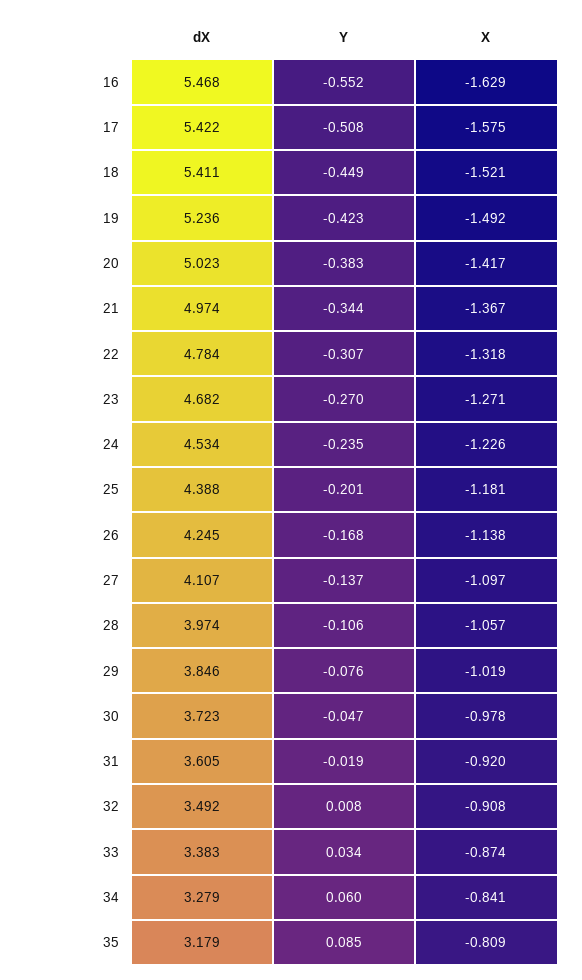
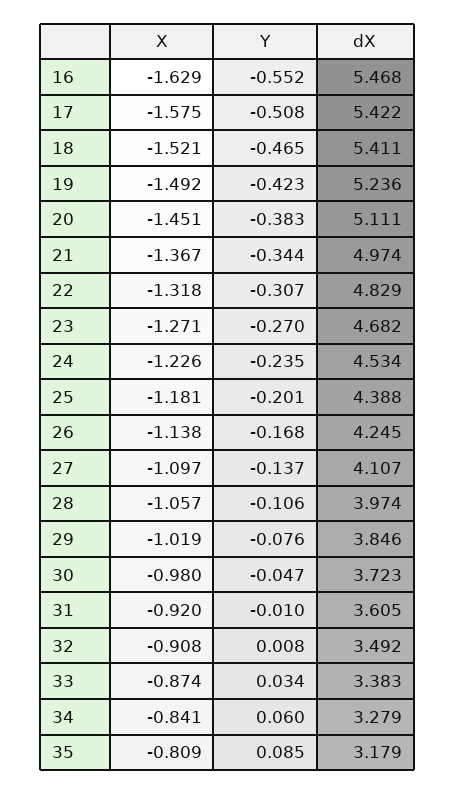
  {
    "dX": {
      "16": 5.468,
      "17": 5.422,
      "18": 5.411,
      "19": 5.236,
-     "20": 5.023,
+     "20": 5.111,
      "21": 4.974,
-     "22": 4.784,
+     "22": 4.829,
      "23": 4.682,
      "24": 4.534,
      "25": 4.388,
      "26": 4.245,
      "27": 4.107,
      "28": 3.974,
      "29": 3.846,
      "30": 3.723,
      "31": 3.605,
      "32": 3.492,
      "33": 3.383,
      "34": 3.279,
      "35": 3.179
    },
    "Y": {
      "16": -0.552,
      "17": -0.508,
-     "18": -0.449,
+     "18": -0.465,
      "19": -0.423,
      "20": -0.383,
      "21": -0.344,
      "22": -0.307,
      "23": -0.27,
      "24": -0.235,
      "25": -0.201,
      "26": -0.168,
      "27": -0.137,
      "28": -0.106,
      "29": -0.076,
      "30": -0.047,
-     "31": -0.019,
+     "31": -0.01,
      "32": 0.008,
      "33": 0.034,
      "34": 0.06,
      "35": 0.085
    },
    "X": {
      "16": -1.629,
      "17": -1.575,
      "18": -1.521,
      "19": -1.492,
-     "20": -1.417,
+     "20": -1.451,
      "21": -1.367,
      "22": -1.318,
      "23": -1.271,
      "24": -1.226,
      "25": -1.181,
      "26": -1.138,
      "27": -1.097,
      "28": -1.057,
      "29": -1.019,
-     "30": -0.978,
+     "30": -0.98,
      "31": -0.92,
      "32": -0.908,
      "33": -0.874,
      "34": -0.841,
      "35": -0.809
    }
  }

